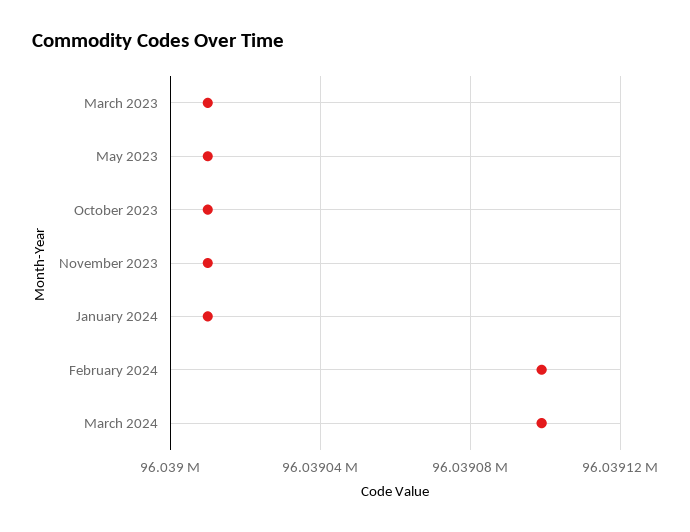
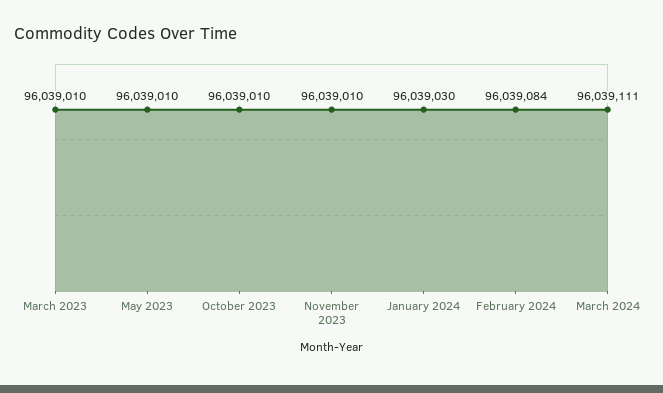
  {
    "March 2023": 96039010,
    "May 2023": 96039010,
    "October 2023": 96039010,
    "November 2023": 96039010,
-   "January 2024": 96039010,
+   "January 2024": 96039030,
-   "February 2024": 96039100,
+   "February 2024": 96039084,
-   "March 2024": 96039100
+   "March 2024": 96039111
  }

